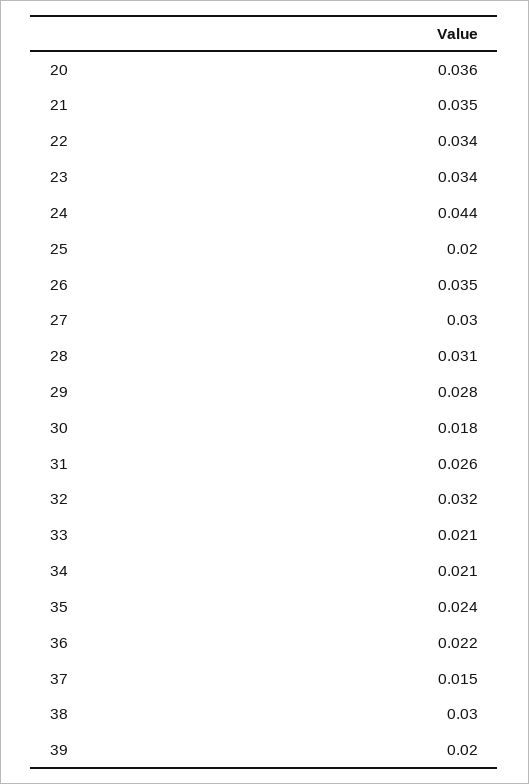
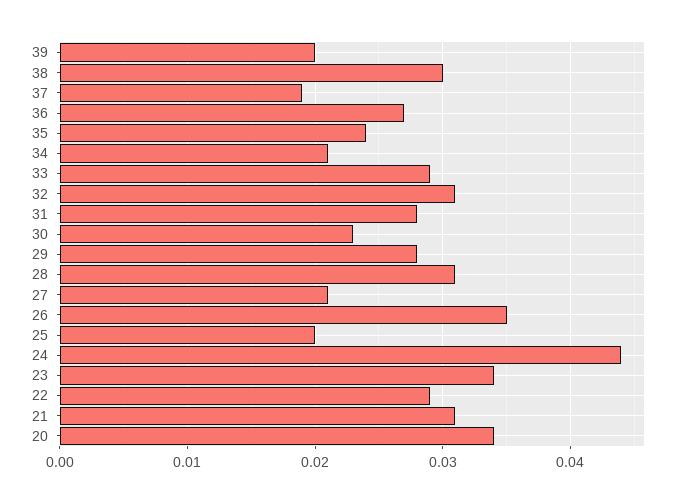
  {
-   "20": 0.036,
+   "20": 0.034,
-   "21": 0.035,
+   "21": 0.031,
-   "22": 0.034,
+   "22": 0.029,
    "23": 0.034,
    "24": 0.044,
    "25": 0.02,
    "26": 0.035,
-   "27": 0.03,
+   "27": 0.021,
    "28": 0.031,
    "29": 0.028,
-   "30": 0.018,
+   "30": 0.023,
-   "31": 0.026,
+   "31": 0.028,
-   "32": 0.032,
+   "32": 0.031,
-   "33": 0.021,
+   "33": 0.029,
    "34": 0.021,
    "35": 0.024,
-   "36": 0.022,
+   "36": 0.027,
-   "37": 0.015,
+   "37": 0.019,
    "38": 0.03,
    "39": 0.02
  }

